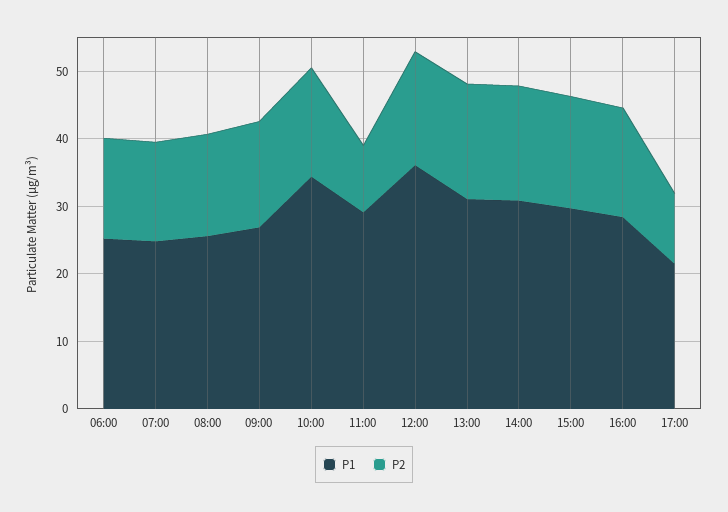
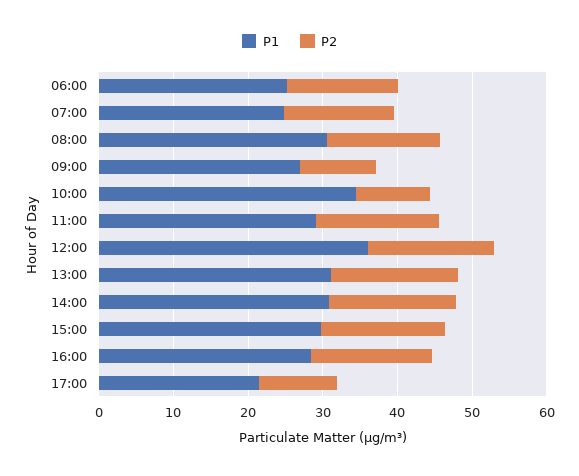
  {
    "P1": {
      "06:00": 26,
      "07:00": 24,
-     "08:00": 26,
+     "08:00": 30,
      "09:00": 26,
      "10:00": 34,
      "11:00": 30,
      "12:00": 36,
      "13:00": 32,
      "14:00": 30,
      "15:00": 30,
      "16:00": 28,
      "17:00": 22
    },
    "P2": {
      "06:00": 14,
      "07:00": 14,
      "08:00": 16,
-     "09:00": 16,
+     "09:00": 10,
-     "10:00": 16,
+     "10:00": 10,
-     "11:00": 10,
+     "11:00": 16,
      "12:00": 16,
      "13:00": 18,
      "14:00": 18,
      "15:00": 16,
      "16:00": 16,
      "17:00": 10
    }
  }

